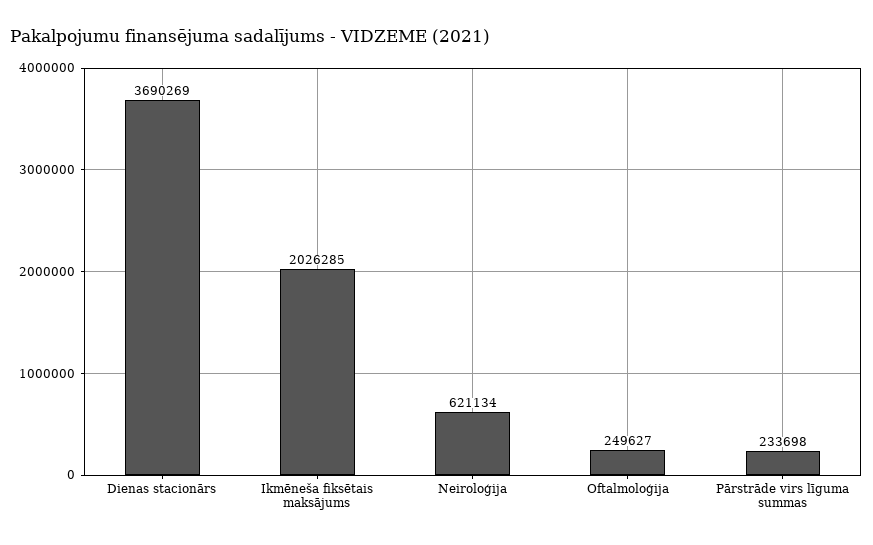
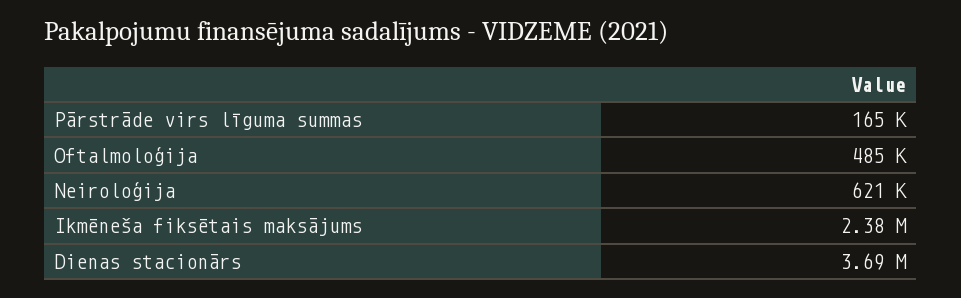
  {
    "Dienas stacionārs": 3690269,
-   "Ikmēneša fiksētais maksājums": 2026285,
+   "Ikmēneša fiksētais maksājums": 2380000,
    "Neiroloģija": 621134,
-   "Oftalmoloģija": 249627,
+   "Oftalmoloģija": 485000,
-   "Pārstrāde virs līguma summas": 233698
+   "Pārstrāde virs līguma summas": 165000
  }

